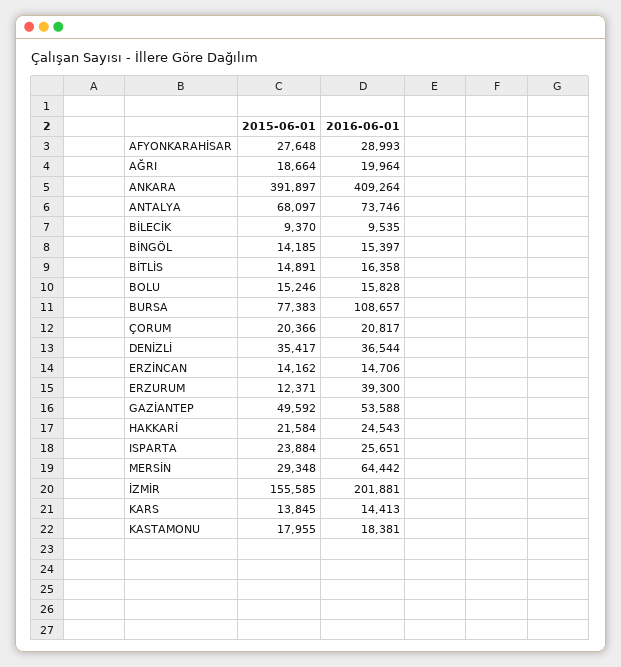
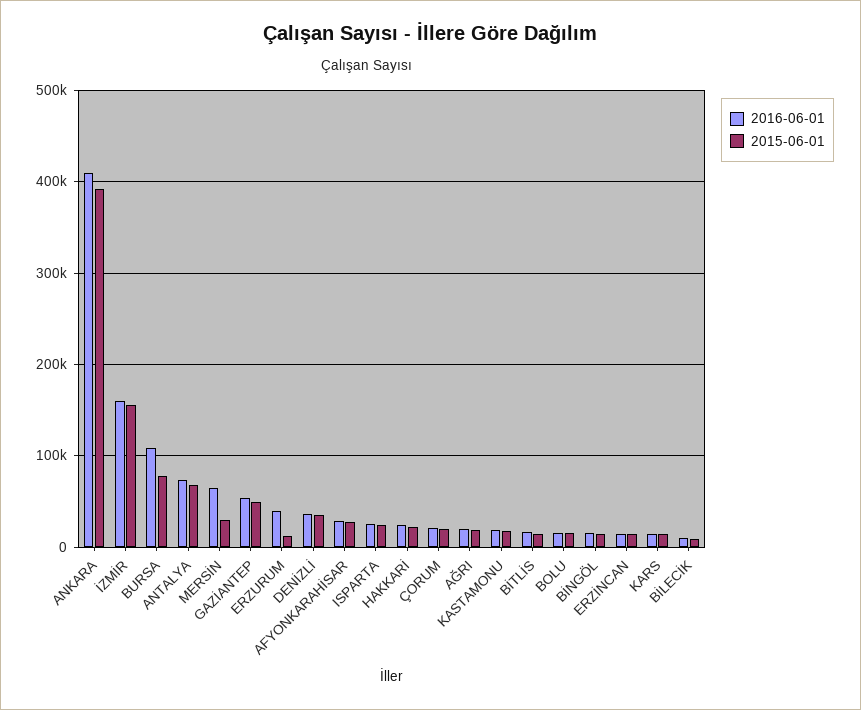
  {
    "2015-06-01": {
      "AFYONKARAHİSAR": 27648,
      "AĞRI": 18664,
      "ANKARA": 391897,
      "ANTALYA": 68097,
      "BİLECİK": 9370,
      "BİNGÖL": 14185,
      "BİTLİS": 14891,
      "BOLU": 15246,
      "BURSA": 77383,
      "ÇORUM": 20366,
      "DENİZLİ": 35417,
      "ERZİNCAN": 14162,
      "ERZURUM": 12371,
      "GAZİANTEP": 49592,
      "HAKKARİ": 21584,
      "ISPARTA": 23884,
      "MERSİN": 29348,
      "İZMİR": 155585,
      "KARS": 13845,
      "KASTAMONU": 17955
    },
    "2016-06-01": {
      "AFYONKARAHİSAR": 28993,
      "AĞRI": 19964,
      "ANKARA": 409264,
      "ANTALYA": 73746,
      "BİLECİK": 9535,
      "BİNGÖL": 15397,
      "BİTLİS": 16358,
      "BOLU": 15828,
      "BURSA": 108657,
      "ÇORUM": 20817,
      "DENİZLİ": 36544,
      "ERZİNCAN": 14706,
      "ERZURUM": 39300,
      "GAZİANTEP": 53588,
      "HAKKARİ": 24543,
      "ISPARTA": 25651,
      "MERSİN": 64442,
-     "İZMİR": 201881,
+     "İZMİR": 160000,
      "KARS": 14413,
      "KASTAMONU": 18381
    }
  }

